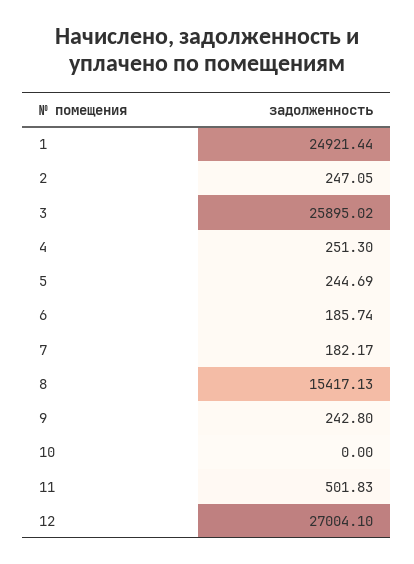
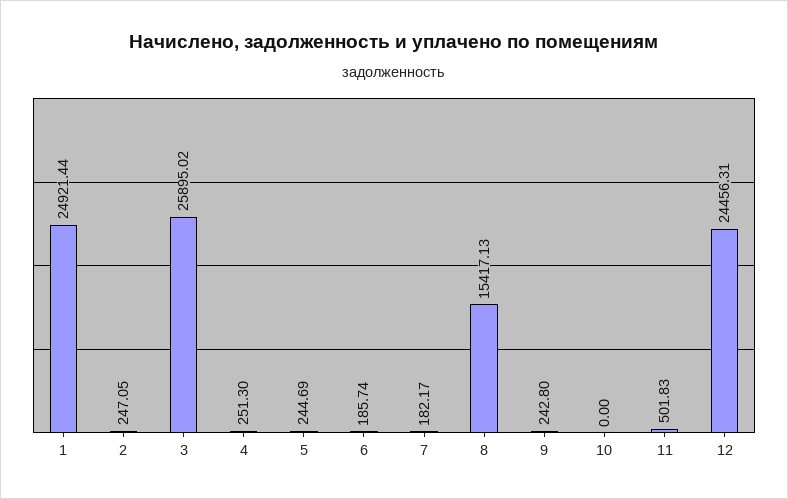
  {
    "1": 24921.44,
    "2": 247.05,
    "3": 25895.02,
    "4": 251.3,
    "5": 244.69,
    "6": 185.74,
    "7": 182.17,
    "8": 15417.13,
    "9": 242.8,
    "10": 0,
    "11": 501.83,
-   "12": 27004.1
+   "12": 24456.31
  }

